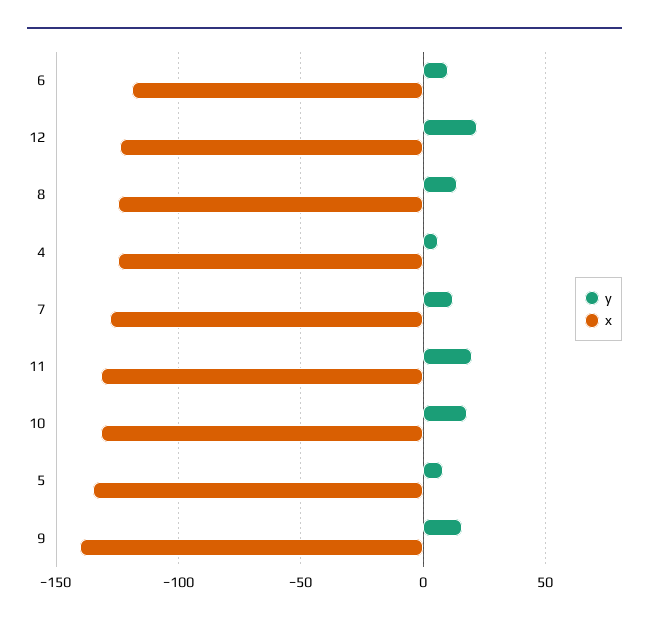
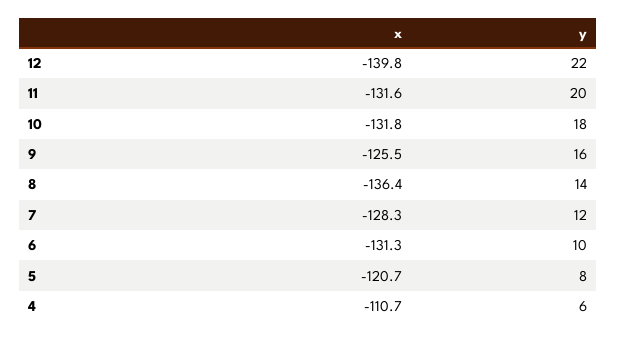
  {
    "y": {
      "6": 10,
      "12": 22,
      "8": 14,
      "4": 6,
      "7": 12,
      "11": 20,
      "10": 18,
      "5": 8,
      "9": 16
    },
    "x": {
-     "6": -120,
+     "6": -131.3,
-     "12": -125,
+     "12": -139.8,
-     "8": -125,
+     "8": -136.4,
-     "4": -125,
+     "4": -110.7,
      "7": -128.3,
      "11": -131.6,
      "10": -131.8,
-     "5": -135,
+     "5": -120.7,
-     "9": -140
+     "9": -125.5
    }
  }

